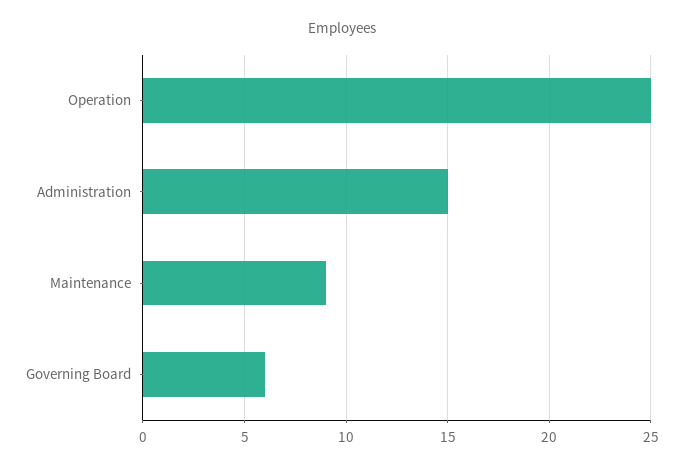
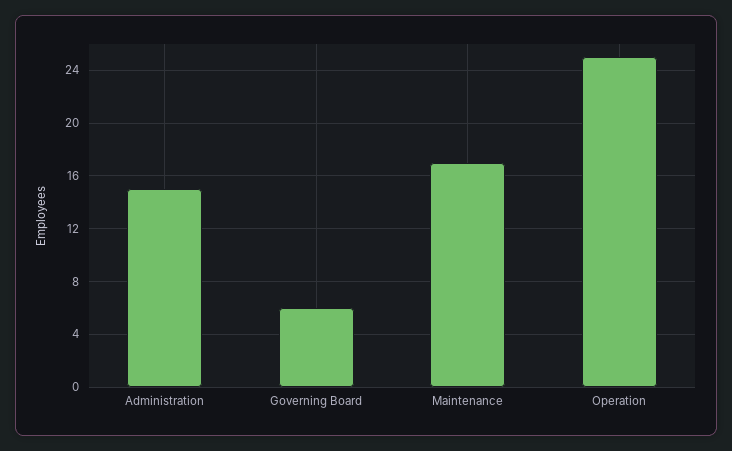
  {
    "Operation": 25,
    "Administration": 15,
-   "Maintenance": 9,
+   "Maintenance": 17,
    "Governing Board": 6
  }

